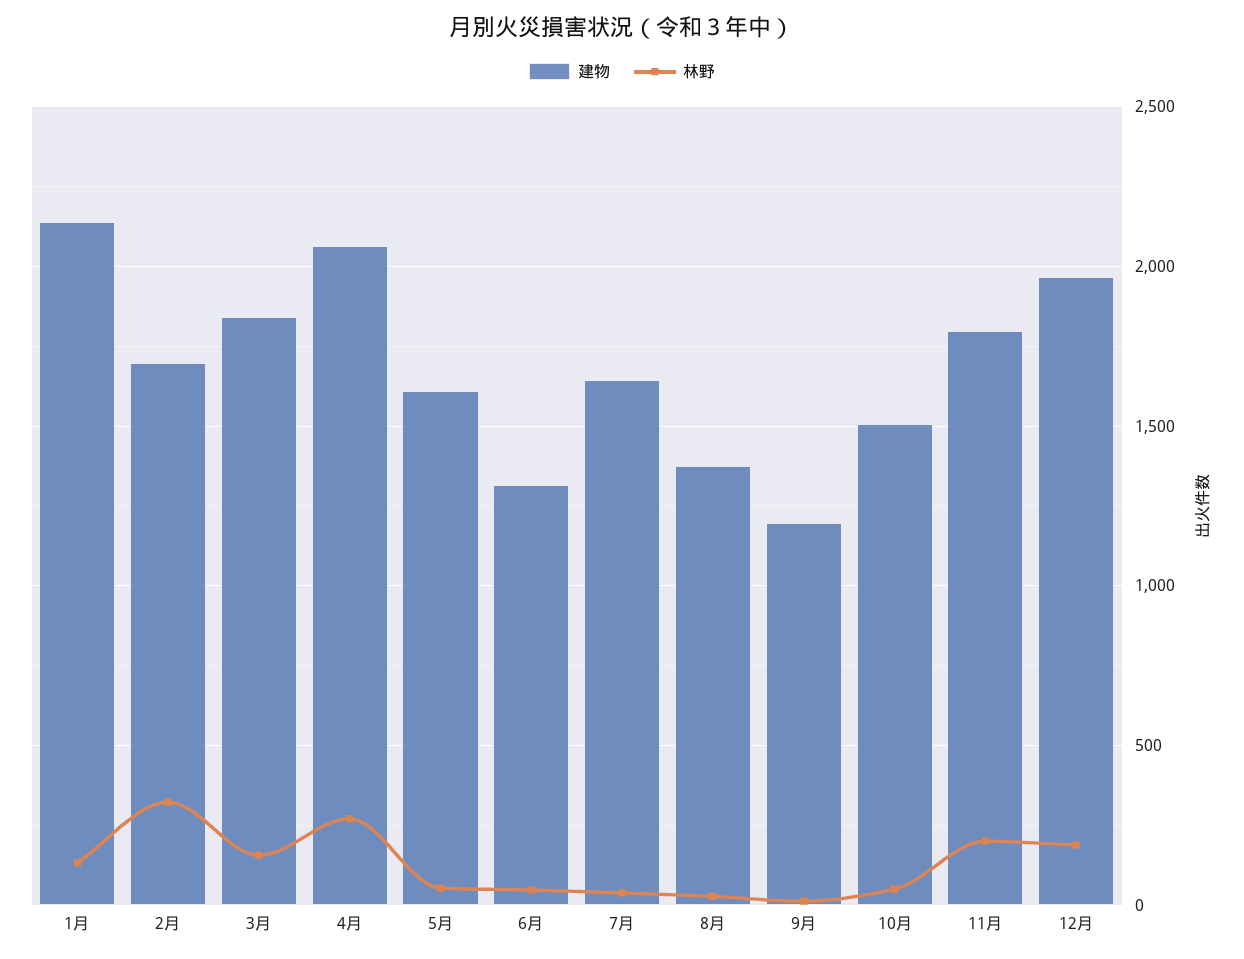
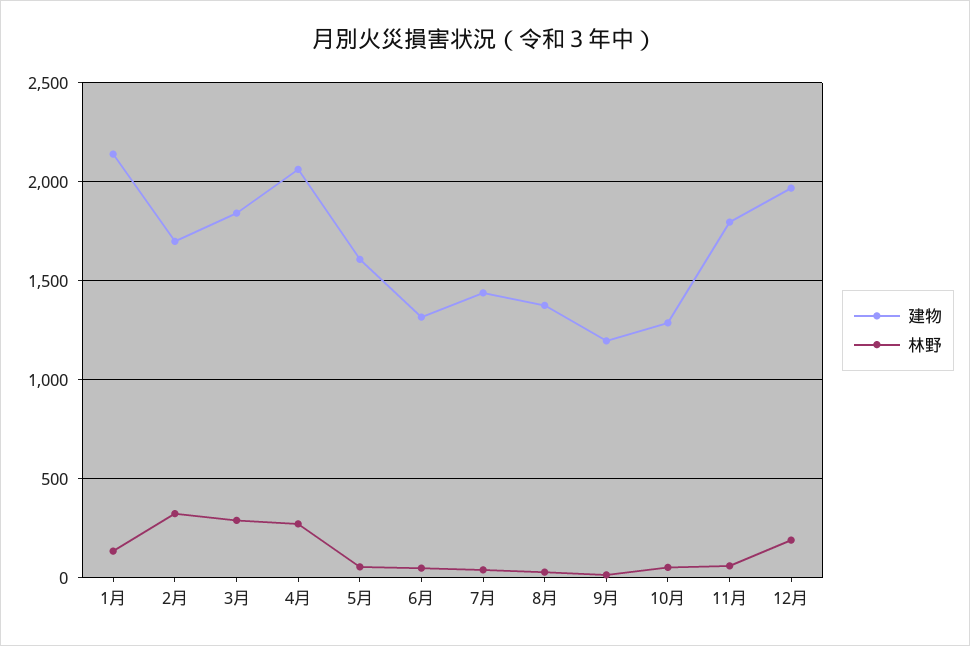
  {
    "建物": {
      "1月": 2150,
      "2月": 1700,
      "3月": 1850,
      "4月": 2050,
      "5月": 1600,
      "6月": 1300,
-     "7月": 1650,
+     "7月": 1450,
      "8月": 1400,
      "9月": 1200,
-     "10月": 1500,
+     "10月": 1300,
      "11月": 1800,
      "12月": 1950
    },
    "林野": {
      "1月": 150,
      "2月": 300,
-     "3月": 150,
+     "3月": 300,
      "4月": 250,
      "5月": 50,
      "6月": 50,
      "7月": 50,
      "8月": 50,
      "9月": 0,
      "10月": 50,
-     "11月": 200,
+     "11月": 50,
      "12月": 200
    }
  }

